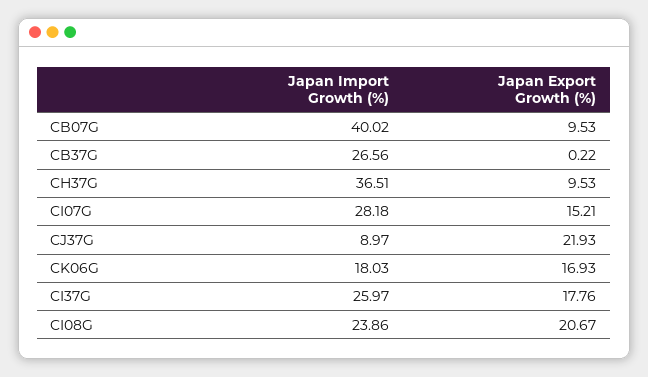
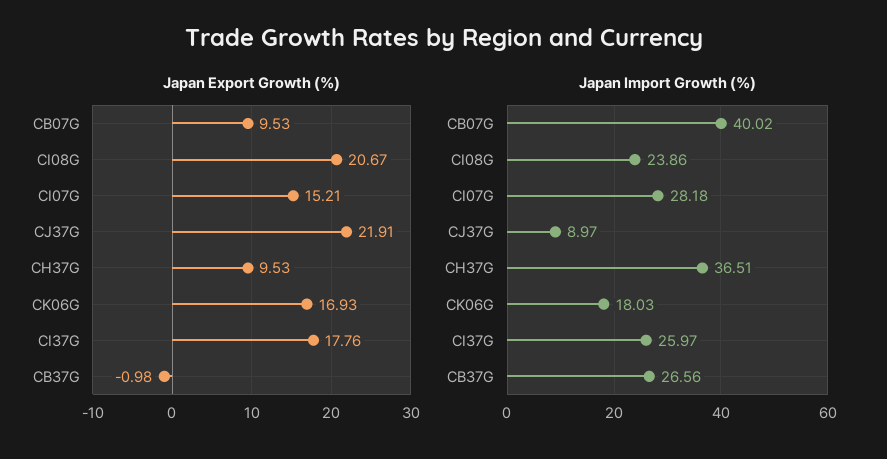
  {
    "Japan Import Growth (%)": {
      "CB07G": 40.02,
      "CB37G": 26.56,
      "CH37G": 36.51,
      "CI07G": 28.18,
      "CJ37G": 8.97,
      "CK06G": 18.03,
      "CI37G": 25.97,
      "CI08G": 23.86
    },
    "Japan Export Growth (%)": {
      "CB07G": 9.53,
-     "CB37G": 0.22,
+     "CB37G": -0.98,
      "CH37G": 9.53,
      "CI07G": 15.21,
-     "CJ37G": 21.93,
+     "CJ37G": 21.91,
      "CK06G": 16.93,
      "CI37G": 17.76,
      "CI08G": 20.67
    }
  }

